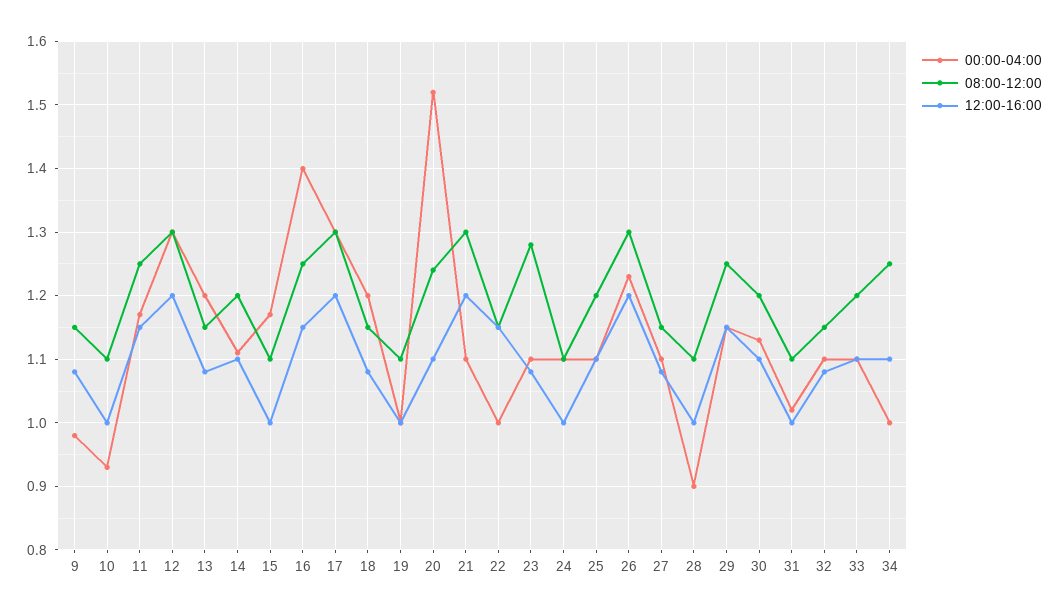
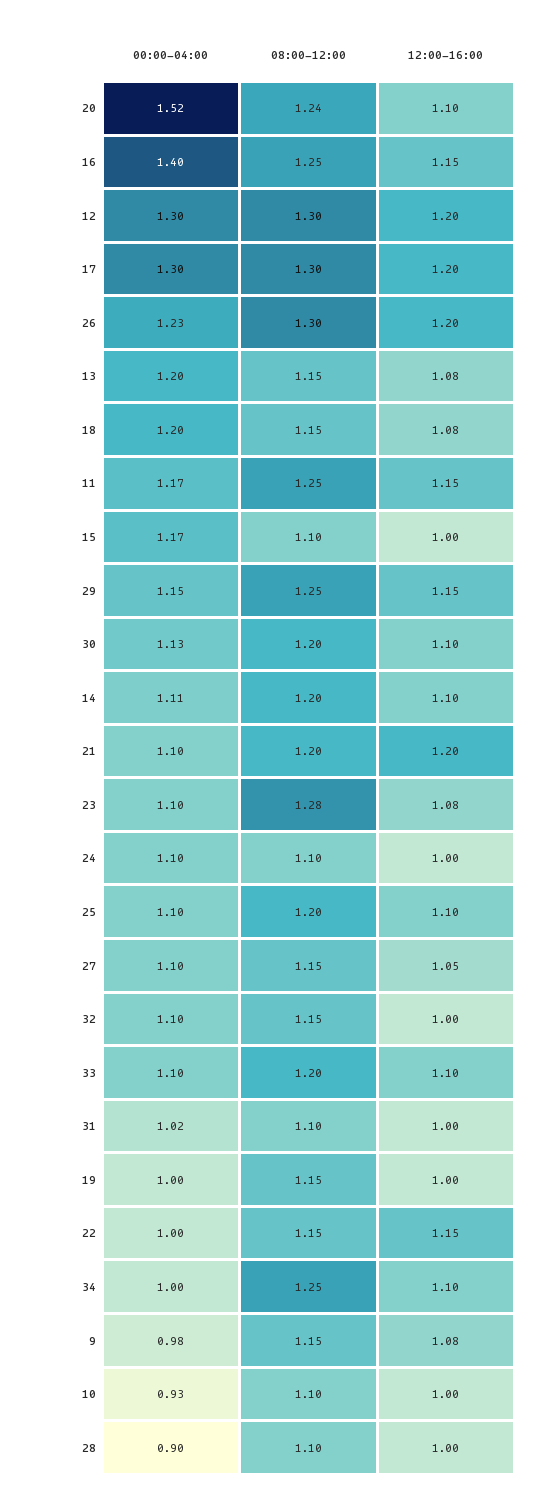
  {
    "00:00-04:00": {
      "9": 0.98,
      "10": 0.93,
      "11": 1.17,
      "12": 1.3,
      "13": 1.2,
      "14": 1.11,
      "15": 1.17,
      "16": 1.4,
      "17": 1.3,
      "18": 1.2,
      "19": 1,
      "20": 1.52,
      "21": 1.1,
      "22": 1,
      "23": 1.1,
      "24": 1.1,
      "25": 1.1,
      "26": 1.23,
      "27": 1.1,
      "28": 0.9,
      "29": 1.15,
      "30": 1.13,
      "31": 1.02,
      "32": 1.1,
      "33": 1.1,
      "34": 1
    },
    "08:00-12:00": {
      "9": 1.15,
      "10": 1.1,
      "11": 1.25,
      "12": 1.3,
      "13": 1.15,
      "14": 1.2,
      "15": 1.1,
      "16": 1.25,
      "17": 1.3,
      "18": 1.15,
-     "19": 1.1,
+     "19": 1.15,
      "20": 1.24,
-     "21": 1.3,
+     "21": 1.2,
      "22": 1.15,
      "23": 1.28,
      "24": 1.1,
      "25": 1.2,
      "26": 1.3,
      "27": 1.15,
      "28": 1.1,
      "29": 1.25,
      "30": 1.2,
      "31": 1.1,
      "32": 1.15,
      "33": 1.2,
      "34": 1.25
    },
    "12:00-16:00": {
      "9": 1.08,
      "10": 1,
      "11": 1.15,
      "12": 1.2,
      "13": 1.08,
      "14": 1.1,
      "15": 1,
      "16": 1.15,
      "17": 1.2,
      "18": 1.08,
      "19": 1,
      "20": 1.1,
      "21": 1.2,
      "22": 1.15,
      "23": 1.08,
      "24": 1,
      "25": 1.1,
      "26": 1.2,
-     "27": 1.08,
+     "27": 1.05,
      "28": 1,
      "29": 1.15,
      "30": 1.1,
      "31": 1,
-     "32": 1.08,
+     "32": 1,
      "33": 1.1,
      "34": 1.1
    }
  }

